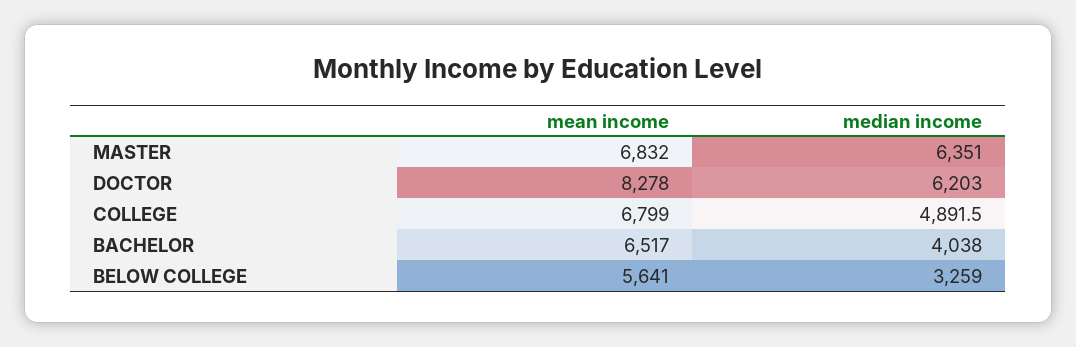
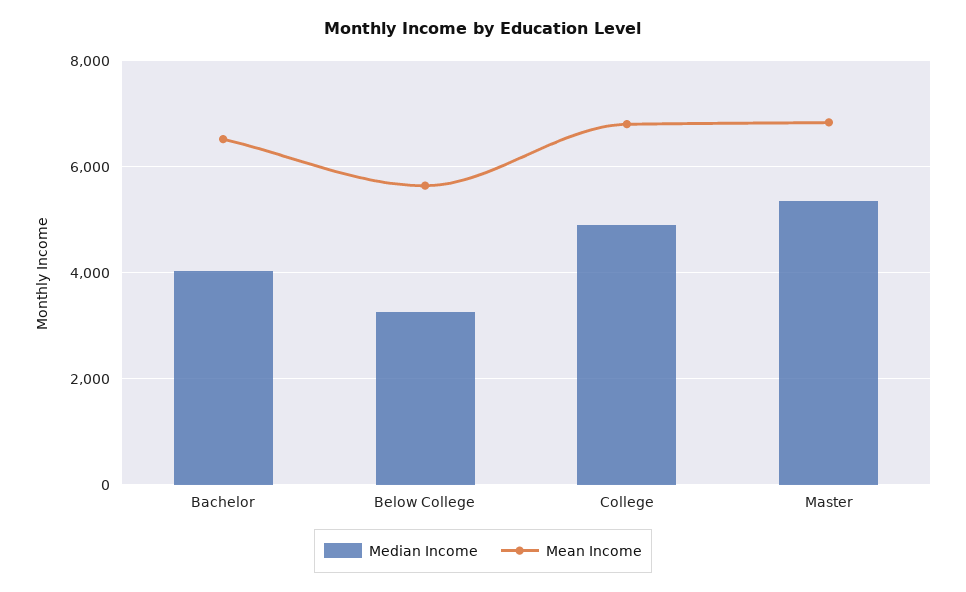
  {
    "mean income": {
      "MASTER": 6832,
-     "DOCTOR": 8278,
      "COLLEGE": 6799,
      "BACHELOR": 6517,
      "BELOW COLLEGE": 5641
    },
    "median income": {
-     "MASTER": 6351,
+     "MASTER": 5400,
-     "DOCTOR": 6203,
      "COLLEGE": 4891.5,
      "BACHELOR": 4038,
      "BELOW COLLEGE": 3259
    }
  }

